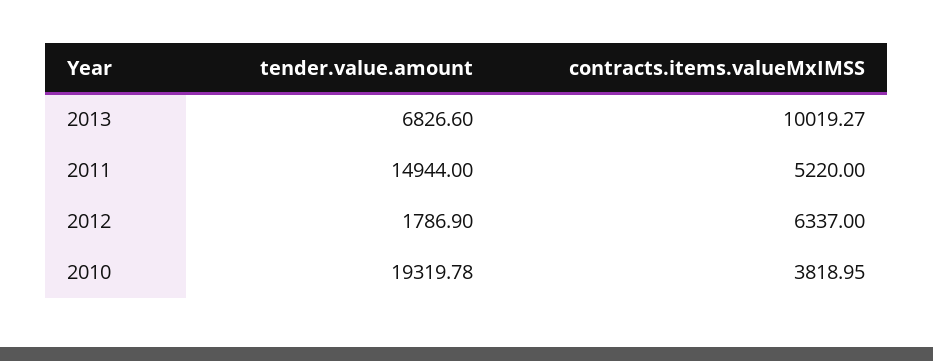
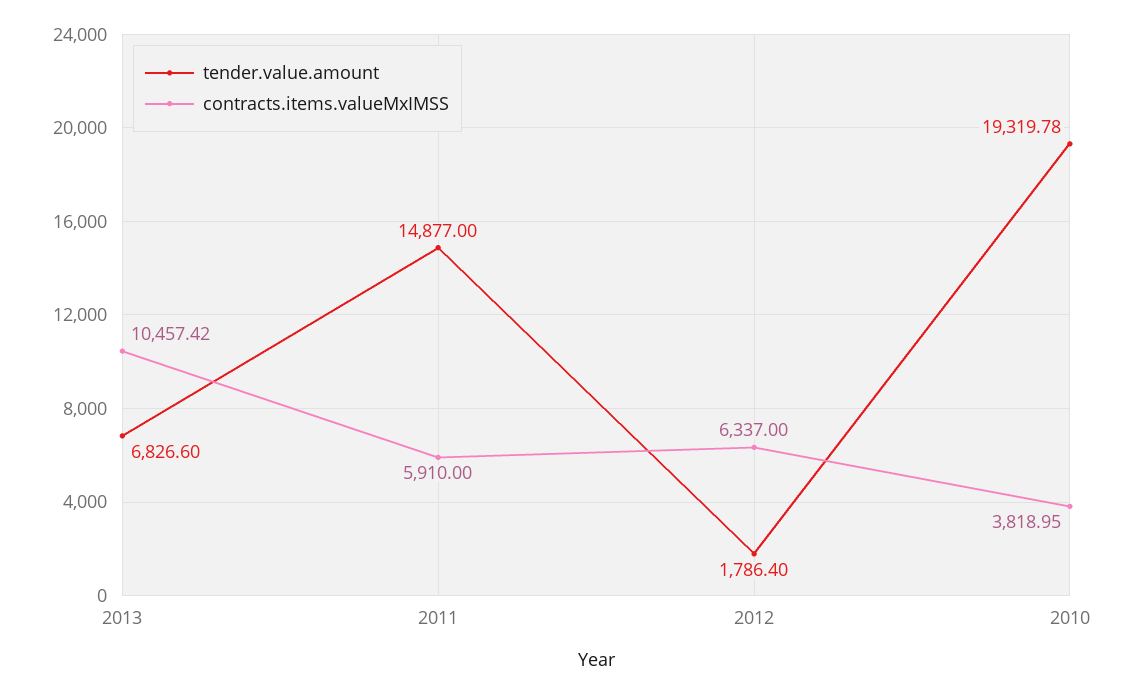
  {
    "tender.value.amount": {
      "2013": 6826.6,
-     "2011": 14944,
+     "2011": 14877,
-     "2012": 1786.9,
+     "2012": 1786.4,
      "2010": 19319.78
    },
    "contracts.items.valueMxIMSS": {
-     "2013": 10019.27,
+     "2013": 10457.42,
-     "2011": 5220,
+     "2011": 5910,
      "2012": 6337,
      "2010": 3818.95
    }
  }

